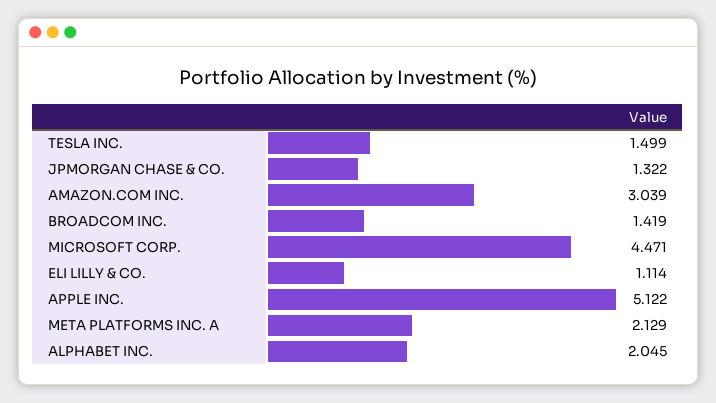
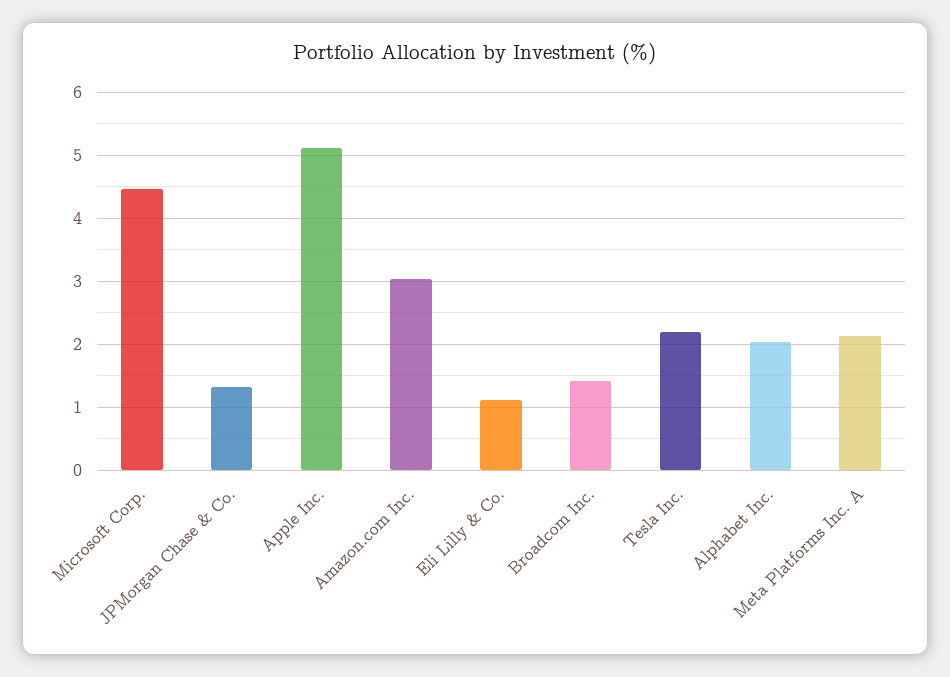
  {
-   "TESLA INC.": 1.499,
+   "TESLA INC.": 2.2,
    "JPMORGAN CHASE & CO.": 1.322,
    "AMAZON.COM INC.": 3.039,
    "BROADCOM INC.": 1.419,
    "MICROSOFT CORP.": 4.471,
    "ELI LILLY & CO.": 1.114,
    "APPLE INC.": 5.122,
    "META PLATFORMS INC. A": 2.129,
    "ALPHABET INC.": 2.045
  }

